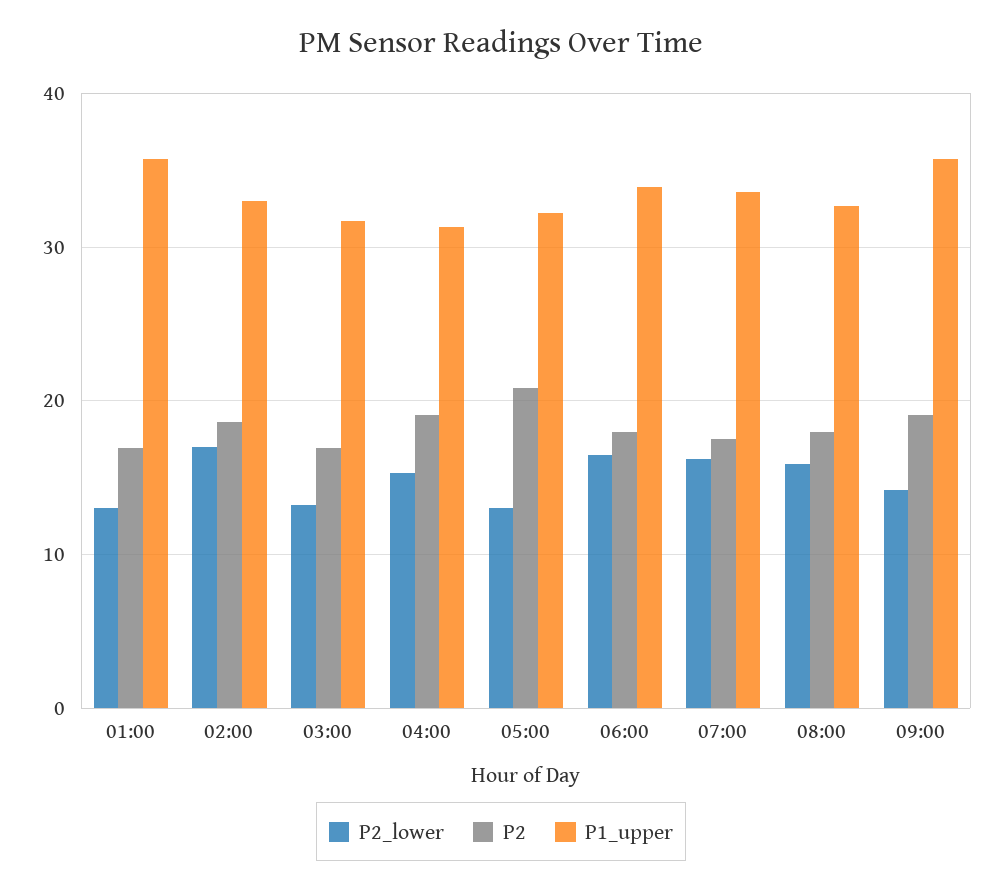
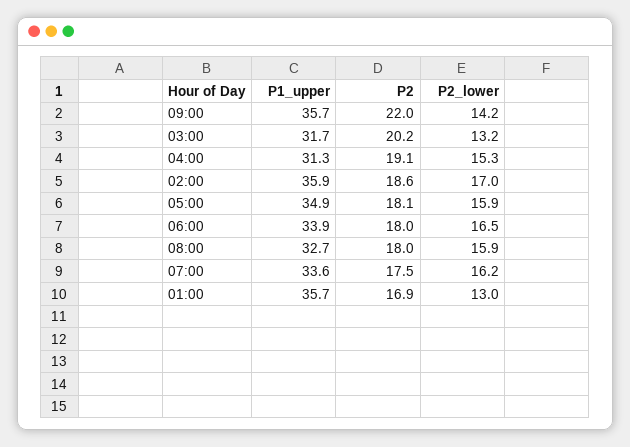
  {
    "P2_lower": {
      "01:00": 13,
      "02:00": 17,
      "03:00": 13.2,
      "04:00": 15.3,
-     "05:00": 13,
+     "05:00": 15.9,
      "06:00": 16.5,
      "07:00": 16.2,
      "08:00": 15.9,
      "09:00": 14.2
    },
    "P2": {
      "01:00": 16.9,
      "02:00": 18.6,
-     "03:00": 17,
+     "03:00": 20.2,
      "04:00": 19.1,
-     "05:00": 21,
+     "05:00": 18.1,
      "06:00": 18,
      "07:00": 17.5,
      "08:00": 18,
-     "09:00": 19
+     "09:00": 22
    },
    "P1_upper": {
      "01:00": 35.7,
-     "02:00": 33,
+     "02:00": 35.9,
      "03:00": 31.7,
      "04:00": 31.3,
-     "05:00": 32,
+     "05:00": 34.9,
      "06:00": 33.9,
      "07:00": 33.6,
      "08:00": 32.7,
      "09:00": 35.7
    }
  }

